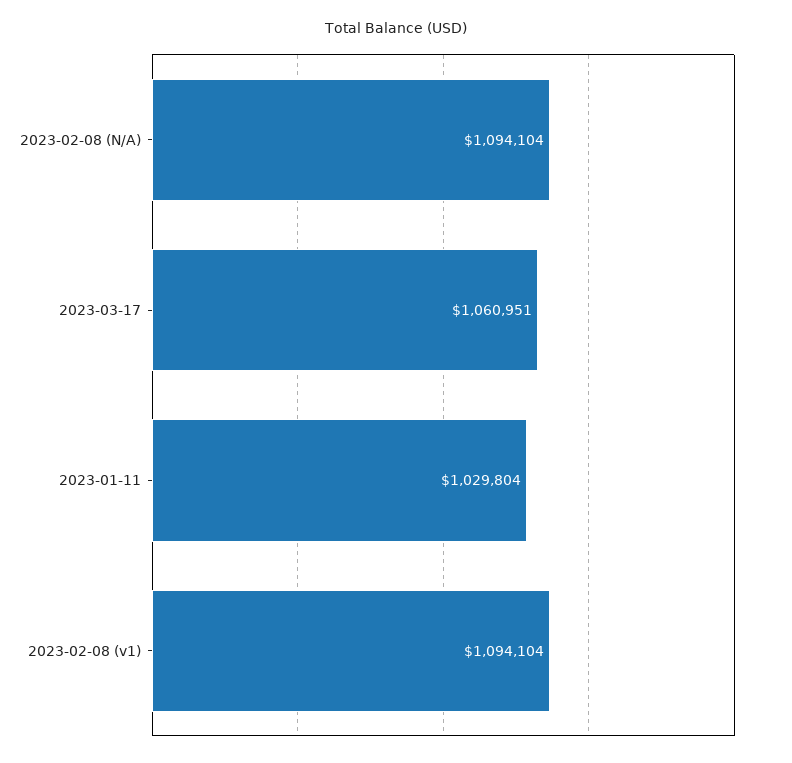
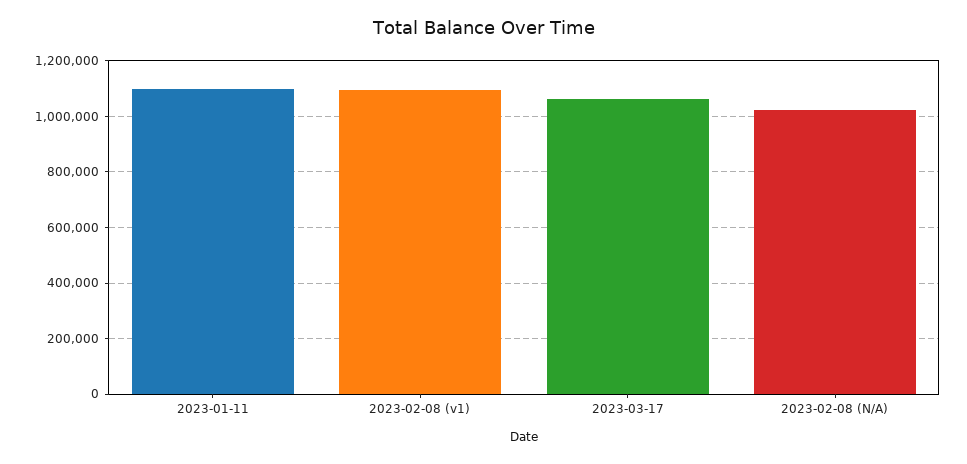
  {
-   "2023-02-08 (N/A)": 1094104,
+   "2023-02-08 (N/A)": 1025000,
    "2023-03-17": 1060951,
-   "2023-01-11": 1029804,
+   "2023-01-11": 1100000,
    "2023-02-08 (v1)": 1094104
  }

